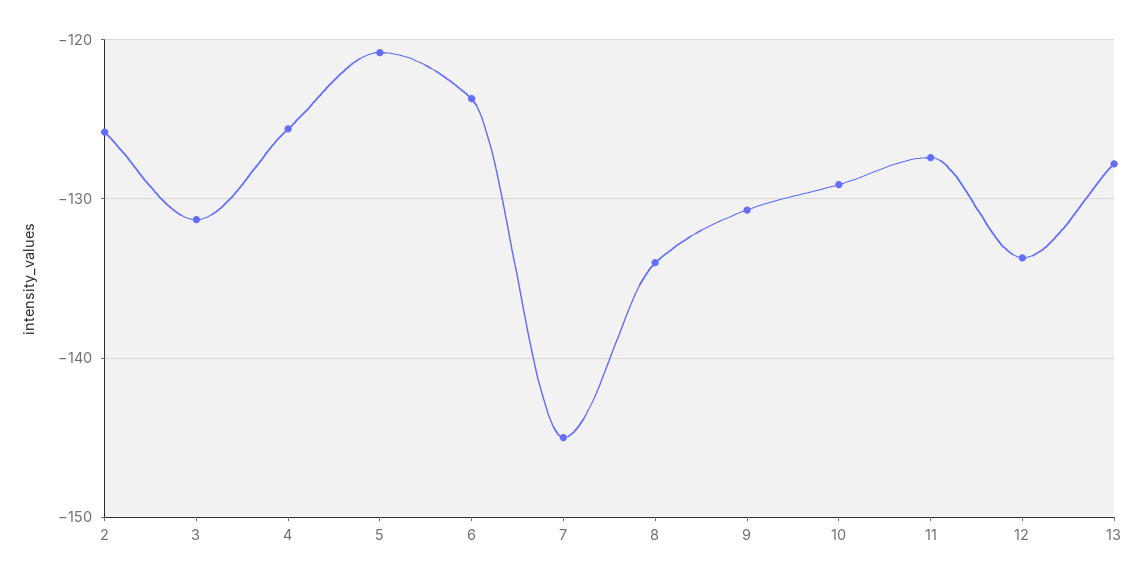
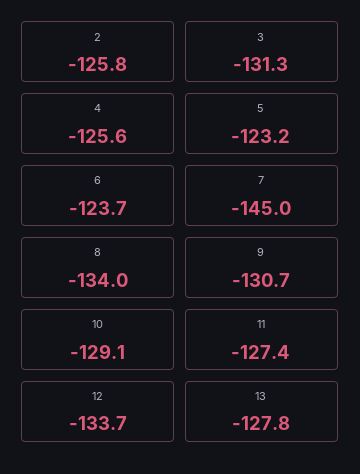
  {
    "2": -125.8,
    "3": -131.3,
    "4": -125.6,
-   "5": -121,
+   "5": -123.2,
    "6": -123.7,
    "7": -145,
    "8": -134,
    "9": -130.7,
    "10": -129.1,
    "11": -127.4,
    "12": -133.7,
    "13": -127.8
  }

